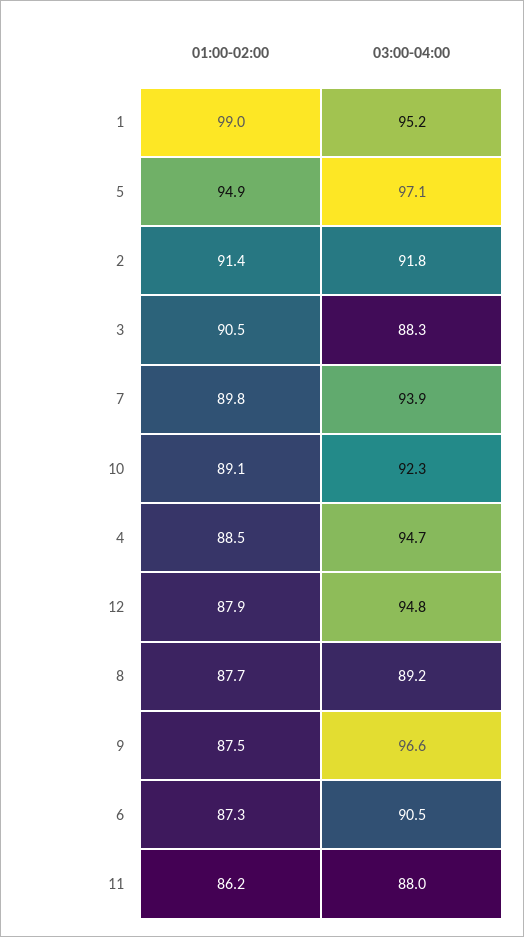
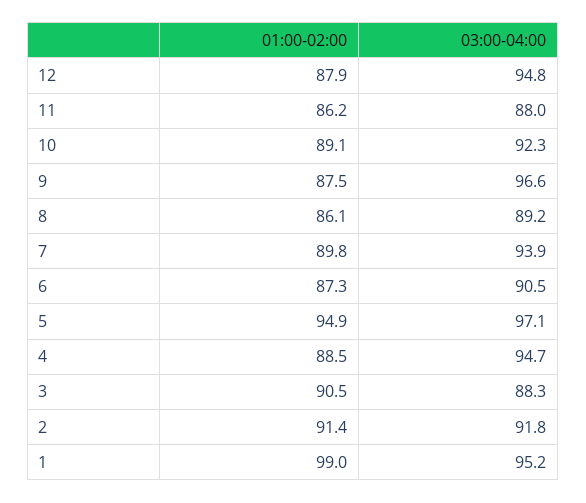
  {
    "01:00-02:00": {
      "1": 99,
      "5": 94.9,
      "2": 91.4,
      "3": 90.5,
      "7": 89.8,
      "10": 89.1,
      "4": 88.5,
      "12": 87.9,
-     "8": 87.7,
+     "8": 86.1,
      "9": 87.5,
      "6": 87.3,
      "11": 86.2
    },
    "03:00-04:00": {
      "1": 95.2,
      "5": 97.1,
      "2": 91.8,
      "3": 88.3,
      "7": 93.9,
      "10": 92.3,
      "4": 94.7,
      "12": 94.8,
      "8": 89.2,
      "9": 96.6,
      "6": 90.5,
      "11": 88
    }
  }

